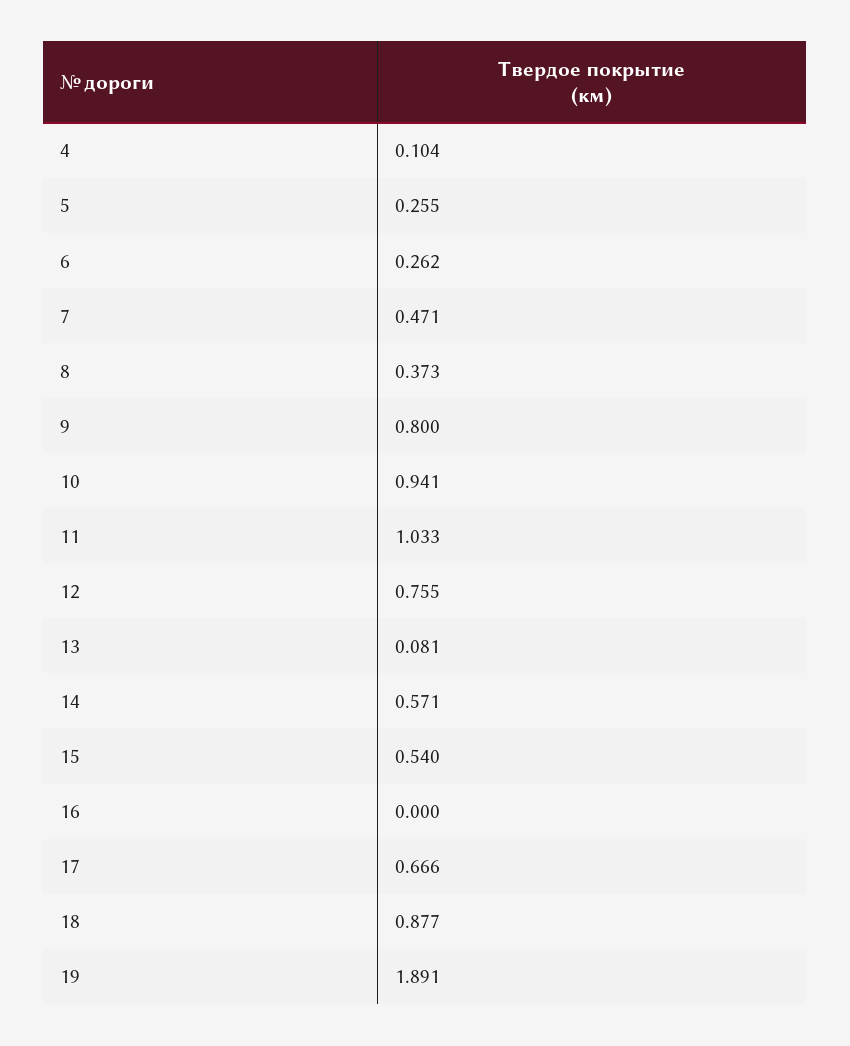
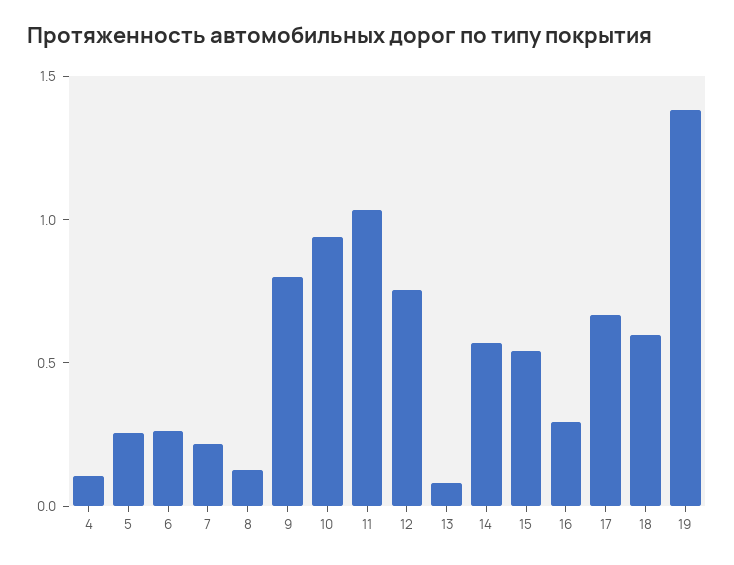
  {
    "4": 0.104,
    "5": 0.255,
    "6": 0.262,
-   "7": 0.471,
+   "7": 0.2,
-   "8": 0.373,
+   "8": 0.1,
    "9": 0.8,
    "10": 0.941,
    "11": 1.033,
    "12": 0.755,
    "13": 0.081,
    "14": 0.571,
    "15": 0.54,
-   "16": 0,
+   "16": 0.3,
    "17": 0.666,
-   "18": 0.877,
+   "18": 0.6,
-   "19": 1.891
+   "19": 1.4
  }

